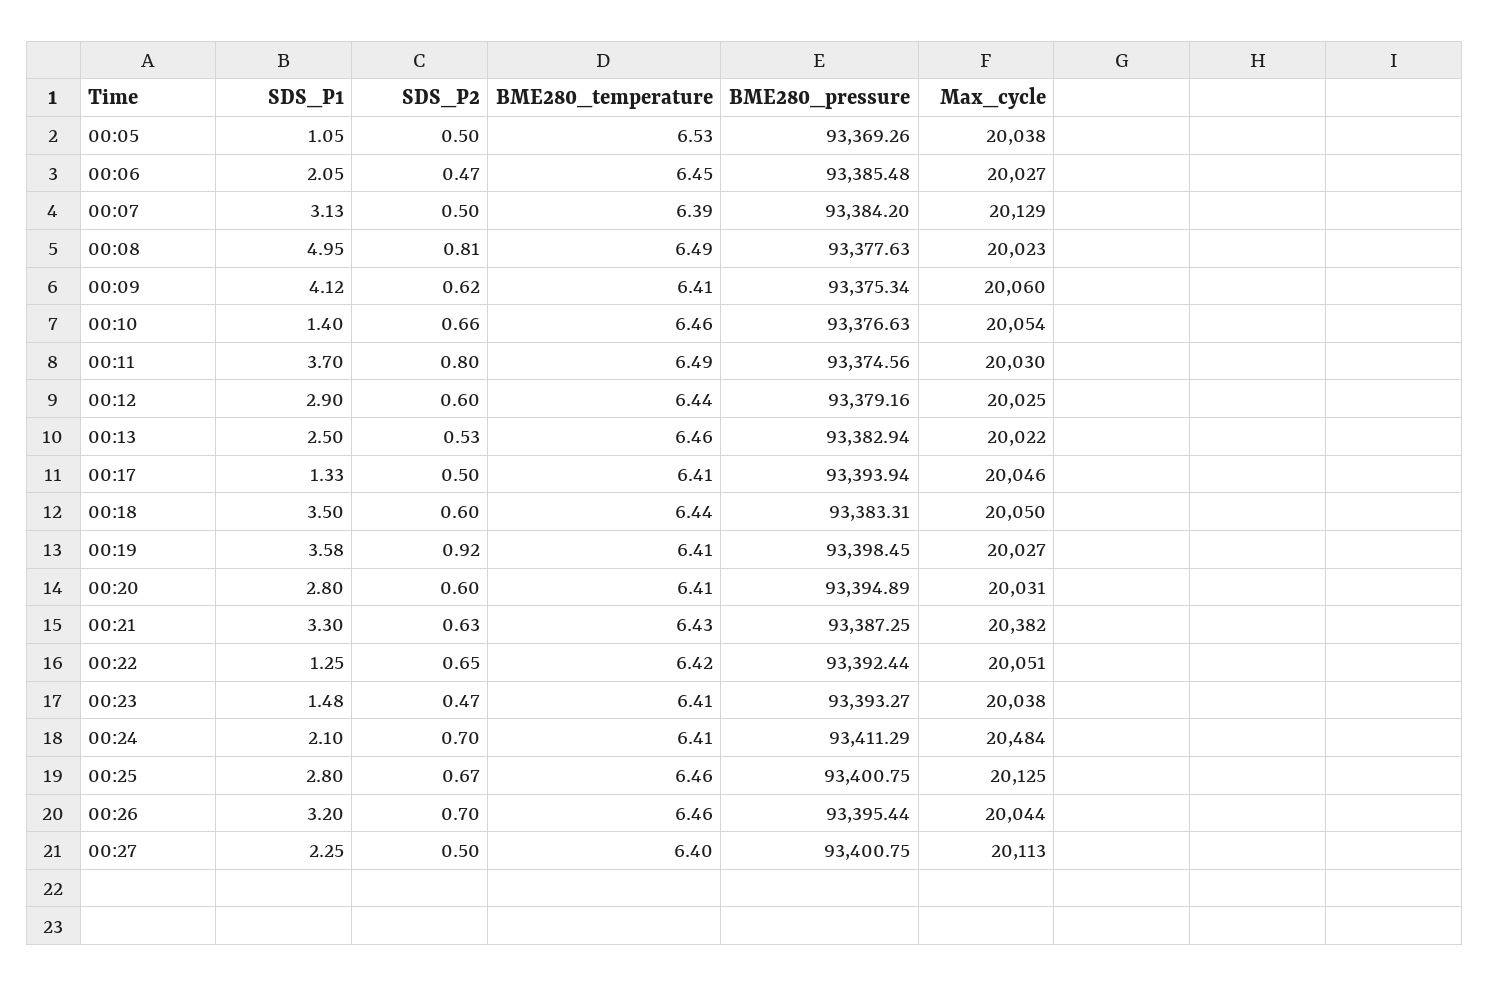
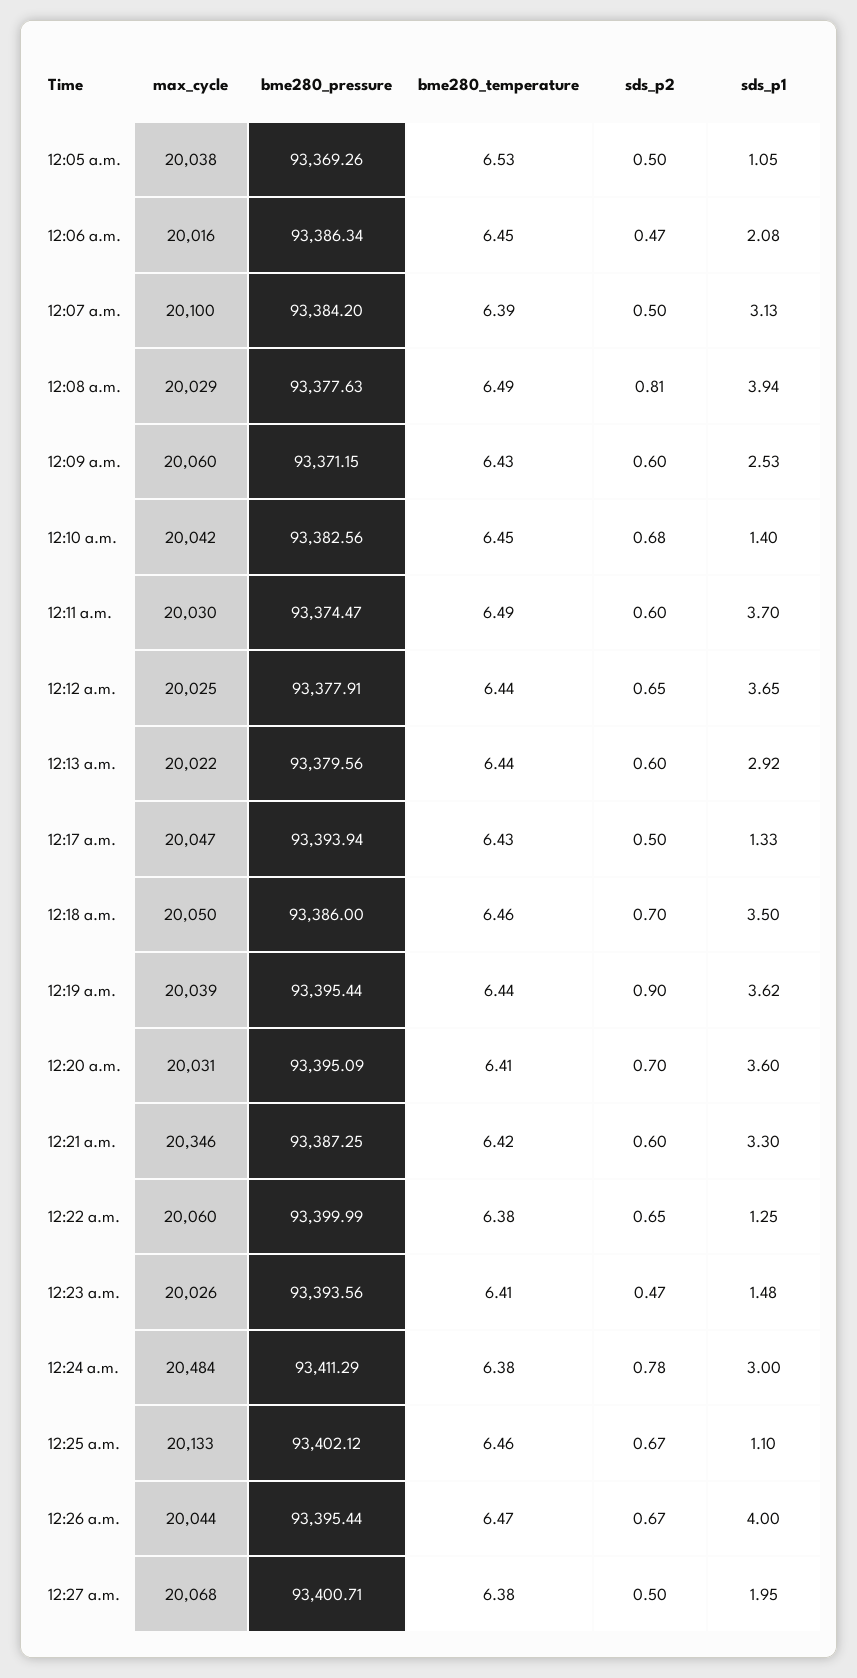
  {
    "SDS_P1": {
      "00:05": 1.05,
-     "00:06": 2.05,
+     "00:06": 2.08,
      "00:07": 3.13,
-     "00:08": 4.95,
+     "00:08": 3.94,
-     "00:09": 4.12,
+     "00:09": 2.53,
      "00:10": 1.4,
      "00:11": 3.7,
-     "00:12": 2.9,
+     "00:12": 3.65,
-     "00:13": 2.5,
+     "00:13": 2.92,
      "00:17": 1.33,
      "00:18": 3.5,
-     "00:19": 3.58,
+     "00:19": 3.62,
-     "00:20": 2.8,
+     "00:20": 3.6,
      "00:21": 3.3,
      "00:22": 1.25,
      "00:23": 1.48,
-     "00:24": 2.1,
+     "00:24": 3,
-     "00:25": 2.8,
+     "00:25": 1.1,
-     "00:26": 3.2,
+     "00:26": 4,
-     "00:27": 2.25
+     "00:27": 1.95
    },
    "SDS_P2": {
      "00:05": 0.5,
      "00:06": 0.47,
      "00:07": 0.5,
      "00:08": 0.81,
-     "00:09": 0.62,
+     "00:09": 0.6,
-     "00:10": 0.66,
+     "00:10": 0.68,
-     "00:11": 0.8,
+     "00:11": 0.6,
-     "00:12": 0.6,
+     "00:12": 0.65,
-     "00:13": 0.53,
+     "00:13": 0.6,
      "00:17": 0.5,
-     "00:18": 0.6,
+     "00:18": 0.7,
-     "00:19": 0.92,
+     "00:19": 0.9,
-     "00:20": 0.6,
+     "00:20": 0.7,
-     "00:21": 0.63,
+     "00:21": 0.6,
      "00:22": 0.65,
      "00:23": 0.47,
-     "00:24": 0.7,
+     "00:24": 0.78,
      "00:25": 0.67,
-     "00:26": 0.7,
+     "00:26": 0.67,
      "00:27": 0.5
    },
    "BME280_temperature": {
      "00:05": 6.53,
      "00:06": 6.45,
      "00:07": 6.39,
      "00:08": 6.49,
-     "00:09": 6.41,
+     "00:09": 6.43,
-     "00:10": 6.46,
+     "00:10": 6.45,
      "00:11": 6.49,
      "00:12": 6.44,
-     "00:13": 6.46,
+     "00:13": 6.44,
-     "00:17": 6.41,
+     "00:17": 6.43,
-     "00:18": 6.44,
+     "00:18": 6.46,
-     "00:19": 6.41,
+     "00:19": 6.44,
      "00:20": 6.41,
-     "00:21": 6.43,
+     "00:21": 6.42,
-     "00:22": 6.42,
+     "00:22": 6.38,
      "00:23": 6.41,
-     "00:24": 6.41,
+     "00:24": 6.38,
      "00:25": 6.46,
-     "00:26": 6.46,
+     "00:26": 6.47,
-     "00:27": 6.4
+     "00:27": 6.38
    },
    "BME280_pressure": {
      "00:05": 93369.26,
-     "00:06": 93385.48,
+     "00:06": 93386.34,
      "00:07": 93384.2,
      "00:08": 93377.63,
-     "00:09": 93375.34,
+     "00:09": 93371.15,
-     "00:10": 93376.63,
+     "00:10": 93382.56,
-     "00:11": 93374.56,
+     "00:11": 93374.47,
-     "00:12": 93379.16,
+     "00:12": 93377.91,
-     "00:13": 93382.94,
+     "00:13": 93379.56,
      "00:17": 93393.94,
-     "00:18": 93383.31,
+     "00:18": 93386,
-     "00:19": 93398.45,
+     "00:19": 93395.44,
-     "00:20": 93394.89,
+     "00:20": 93395.09,
      "00:21": 93387.25,
-     "00:22": 93392.44,
+     "00:22": 93399.99,
-     "00:23": 93393.27,
+     "00:23": 93393.56,
      "00:24": 93411.29,
-     "00:25": 93400.75,
+     "00:25": 93402.12,
      "00:26": 93395.44,
-     "00:27": 93400.75
+     "00:27": 93400.71
    },
    "Max_cycle": {
      "00:05": 20038,
-     "00:06": 20027,
+     "00:06": 20016,
-     "00:07": 20129,
+     "00:07": 20100,
-     "00:08": 20023,
+     "00:08": 20029,
      "00:09": 20060,
-     "00:10": 20054,
+     "00:10": 20042,
      "00:11": 20030,
      "00:12": 20025,
      "00:13": 20022,
-     "00:17": 20046,
+     "00:17": 20047,
      "00:18": 20050,
-     "00:19": 20027,
+     "00:19": 20039,
      "00:20": 20031,
-     "00:21": 20382,
+     "00:21": 20346,
-     "00:22": 20051,
+     "00:22": 20060,
-     "00:23": 20038,
+     "00:23": 20026,
      "00:24": 20484,
-     "00:25": 20125,
+     "00:25": 20133,
      "00:26": 20044,
-     "00:27": 20113
+     "00:27": 20068
    }
  }

